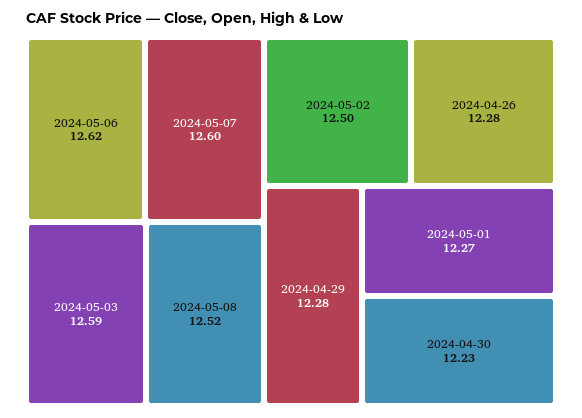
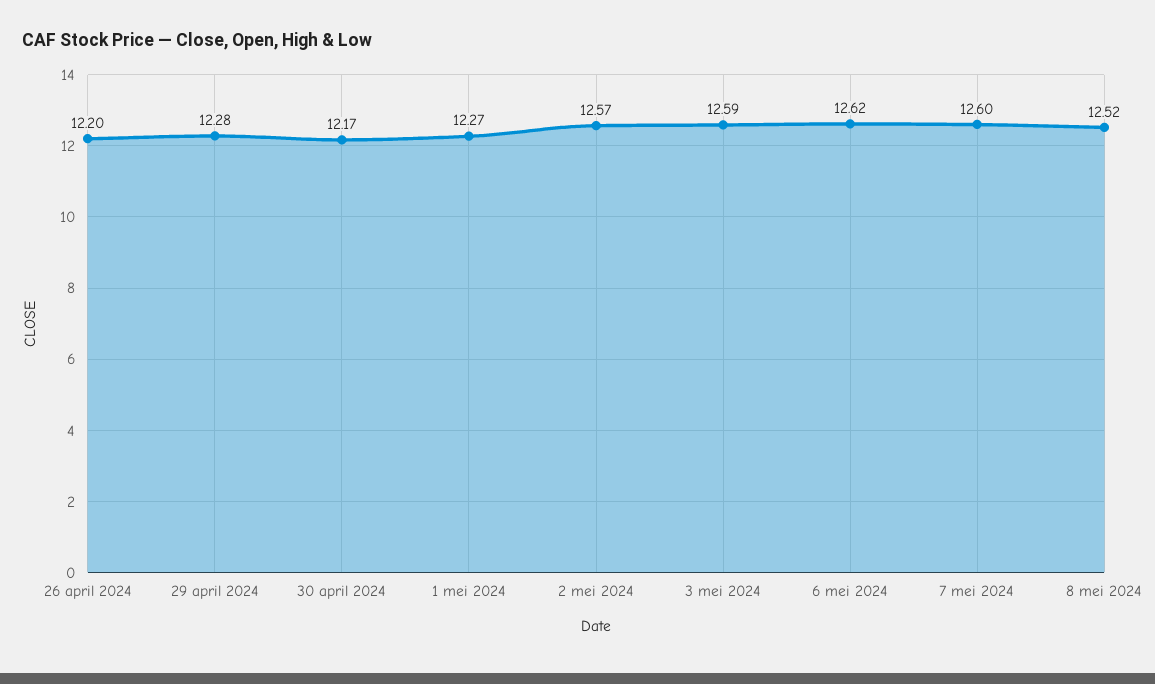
  {
    "2024-05-06": 12.62,
    "2024-05-07": 12.6,
    "2024-05-03": 12.59,
    "2024-05-08": 12.52,
-   "2024-05-02": 12.5,
+   "2024-05-02": 12.57,
-   "2024-04-26": 12.28,
+   "2024-04-26": 12.2,
    "2024-04-29": 12.28,
    "2024-05-01": 12.27,
-   "2024-04-30": 12.23
+   "2024-04-30": 12.17
  }

